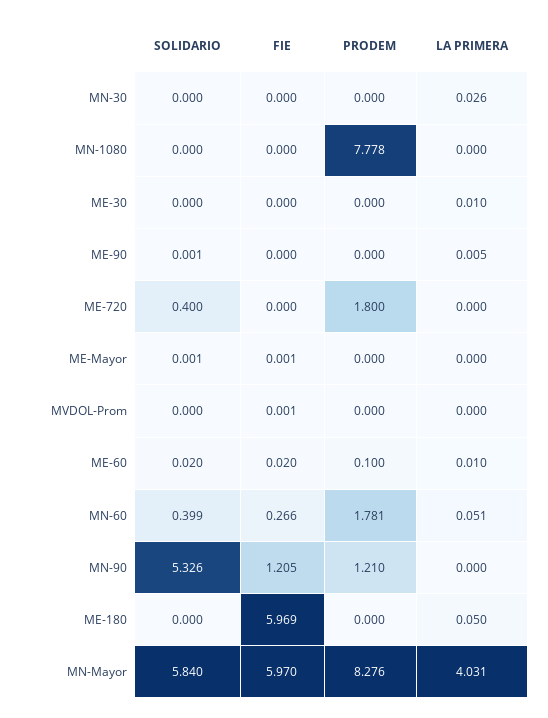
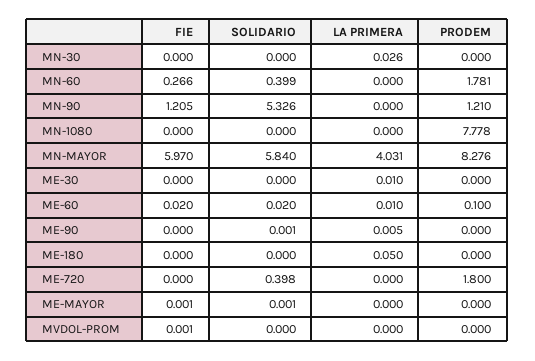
  {
    "SOLIDARIO": {
      "MN-30": 0,
      "MN-1080": 0,
      "ME-30": 0,
      "ME-90": 0.001,
-     "ME-720": 0.4,
+     "ME-720": 0.398,
      "ME-Mayor": 0.001,
      "MVDOL-Prom": 0,
      "ME-60": 0.02,
      "MN-60": 0.399,
      "MN-90": 5.326,
      "ME-180": 0,
      "MN-Mayor": 5.84
    },
    "FIE": {
      "MN-30": 0,
      "MN-1080": 0,
      "ME-30": 0,
      "ME-90": 0,
      "ME-720": 0,
      "ME-Mayor": 0.001,
      "MVDOL-Prom": 0.001,
      "ME-60": 0.02,
      "MN-60": 0.266,
      "MN-90": 1.205,
-     "ME-180": 5.969,
+     "ME-180": 0,
      "MN-Mayor": 5.97
    },
    "PRODEM": {
      "MN-30": 0,
      "MN-1080": 7.778,
      "ME-30": 0,
      "ME-90": 0,
      "ME-720": 1.8,
      "ME-Mayor": 0,
      "MVDOL-Prom": 0,
      "ME-60": 0.1,
      "MN-60": 1.781,
      "MN-90": 1.21,
      "ME-180": 0,
      "MN-Mayor": 8.276
    },
    "LA PRIMERA": {
      "MN-30": 0.026,
      "MN-1080": 0,
      "ME-30": 0.01,
      "ME-90": 0.005,
      "ME-720": 0,
      "ME-Mayor": 0,
      "MVDOL-Prom": 0,
      "ME-60": 0.01,
-     "MN-60": 0.051,
+     "MN-60": 0,
      "MN-90": 0,
      "ME-180": 0.05,
      "MN-Mayor": 4.031
    }
  }

